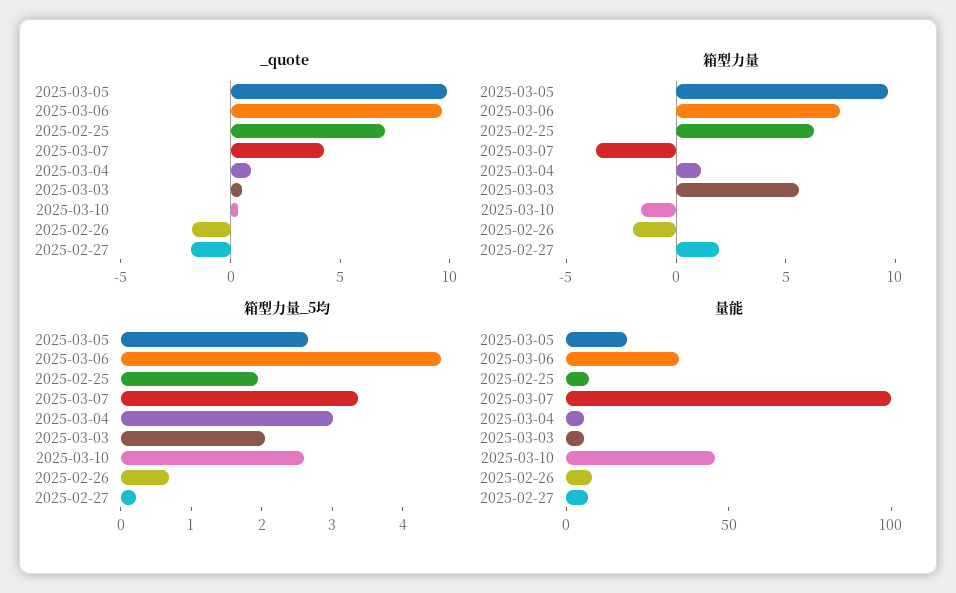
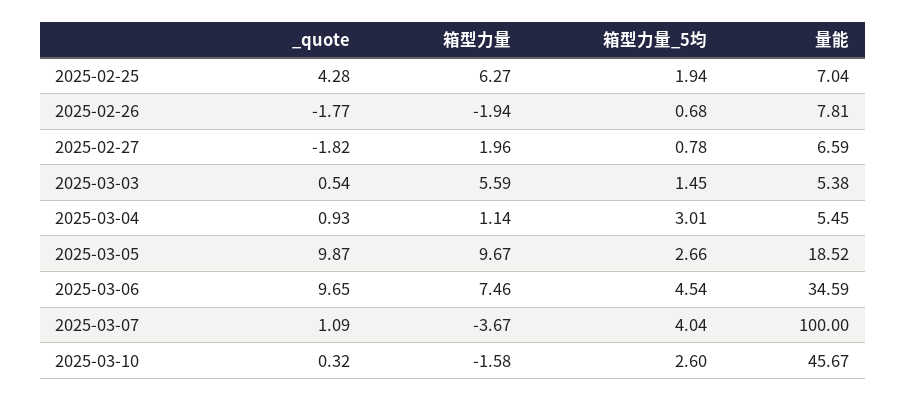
  {
    "_quote": {
      "2025-03-05": 9.87,
      "2025-03-06": 9.65,
-     "2025-02-25": 7,
+     "2025-02-25": 4.28,
-     "2025-03-07": 4,
+     "2025-03-07": 1.09,
      "2025-03-04": 0.93,
      "2025-03-03": 0.54,
      "2025-03-10": 0.32,
      "2025-02-26": -1.77,
      "2025-02-27": -1.82
    },
    "箱型力量": {
      "2025-03-05": 9.67,
      "2025-03-06": 7.46,
      "2025-02-25": 6.27,
      "2025-03-07": -3.67,
      "2025-03-04": 1.14,
      "2025-03-03": 5.59,
      "2025-03-10": -1.58,
      "2025-02-26": -1.94,
      "2025-02-27": 1.96
    },
    "箱型力量_5均": {
      "2025-03-05": 2.66,
      "2025-03-06": 4.54,
      "2025-02-25": 1.94,
-     "2025-03-07": 3.4,
+     "2025-03-07": 4.04,
      "2025-03-04": 3.01,
-     "2025-03-03": 2,
+     "2025-03-03": 1.45,
      "2025-03-10": 2.6,
      "2025-02-26": 0.68,
-     "2025-02-27": 0.2
+     "2025-02-27": 0.78
    },
    "量能": {
      "2025-03-05": 18.52,
      "2025-03-06": 34.59,
      "2025-02-25": 7.04,
      "2025-03-07": 100,
      "2025-03-04": 5.45,
      "2025-03-03": 5.38,
      "2025-03-10": 45.67,
      "2025-02-26": 7.81,
      "2025-02-27": 6.59
    }
  }

